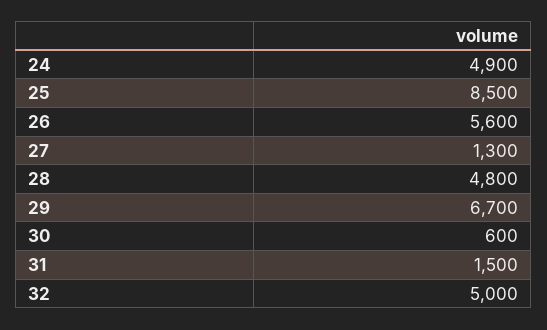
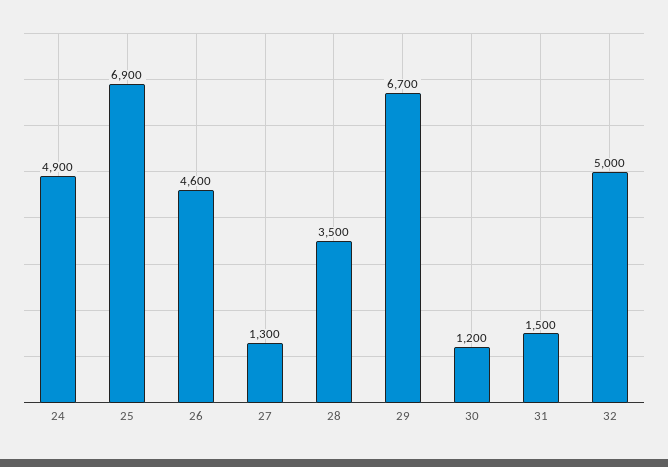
  {
    "24": 4900,
-   "25": 8500,
+   "25": 6900,
-   "26": 5600,
+   "26": 4600,
    "27": 1300,
-   "28": 4800,
+   "28": 3500,
    "29": 6700,
-   "30": 600,
+   "30": 1200,
    "31": 1500,
    "32": 5000
  }

